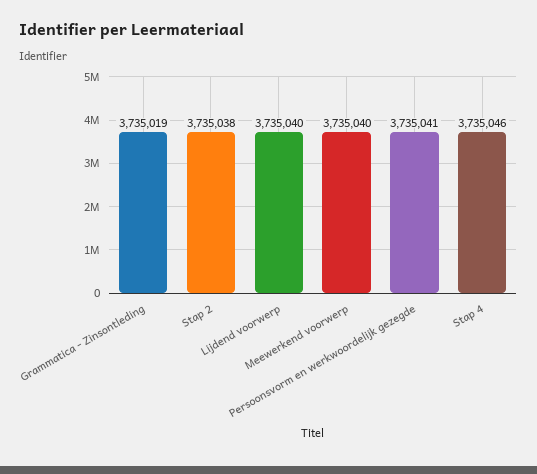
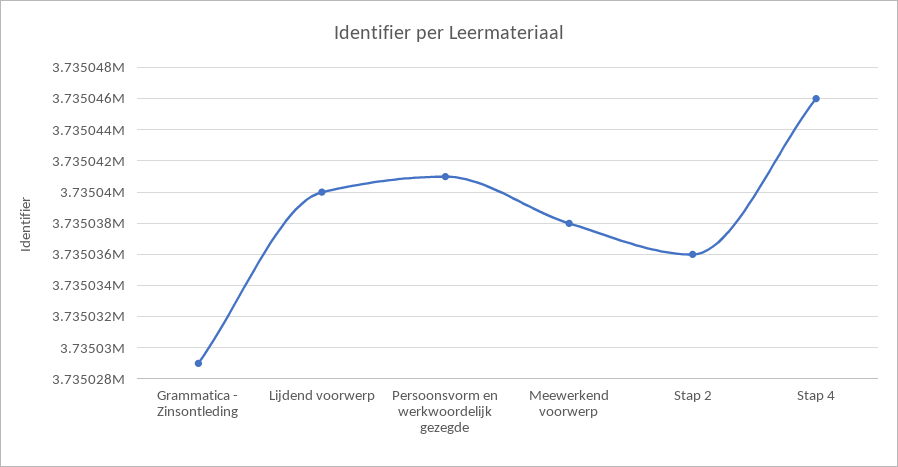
  {
-   "Grammatica - Zinsontleding": 3735019,
+   "Grammatica - Zinsontleding": 3735029,
-   "Stap 2": 3735038,
+   "Stap 2": 3735036,
    "Lijdend voorwerp": 3735040,
-   "Meewerkend voorwerp": 3735040,
+   "Meewerkend voorwerp": 3735038,
    "Persoonsvorm en werkwoordelijk gezegde": 3735041,
    "Stap 4": 3735046
  }

